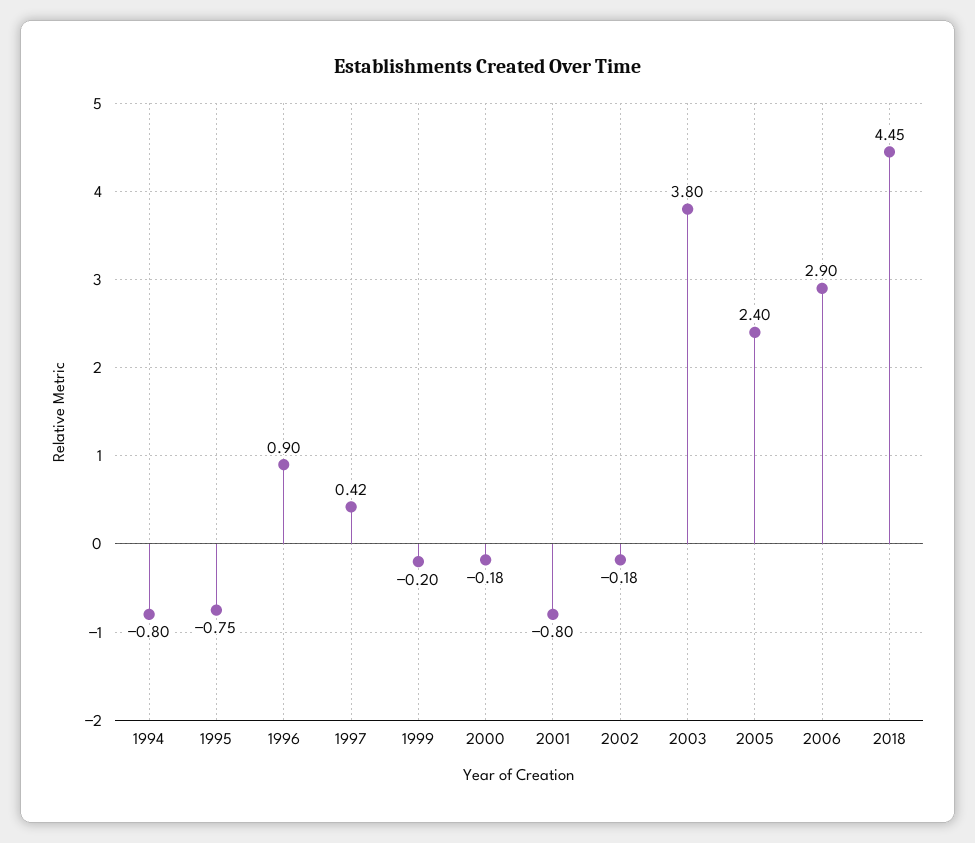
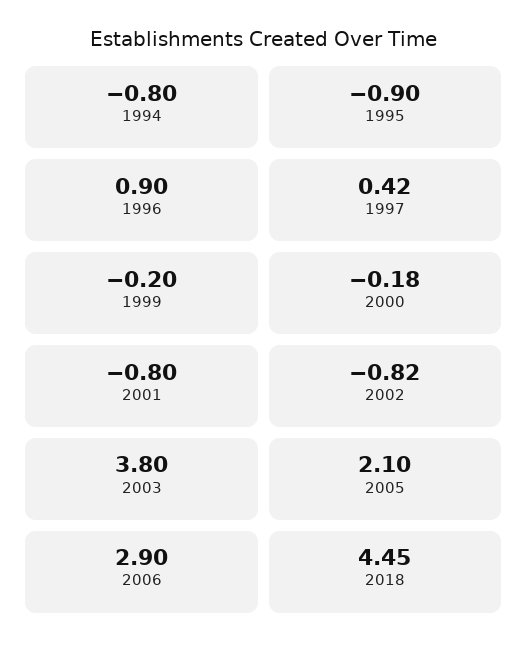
  {
    "1994": -0.8,
-   "1995": -0.75,
+   "1995": -0.9,
    "1996": 0.9,
    "1997": 0.42,
    "1999": -0.2,
    "2000": -0.18,
    "2001": -0.8,
-   "2002": -0.18,
+   "2002": -0.82,
    "2003": 3.8,
-   "2005": 2.4,
+   "2005": 2.1,
    "2006": 2.9,
    "2018": 4.45
  }

